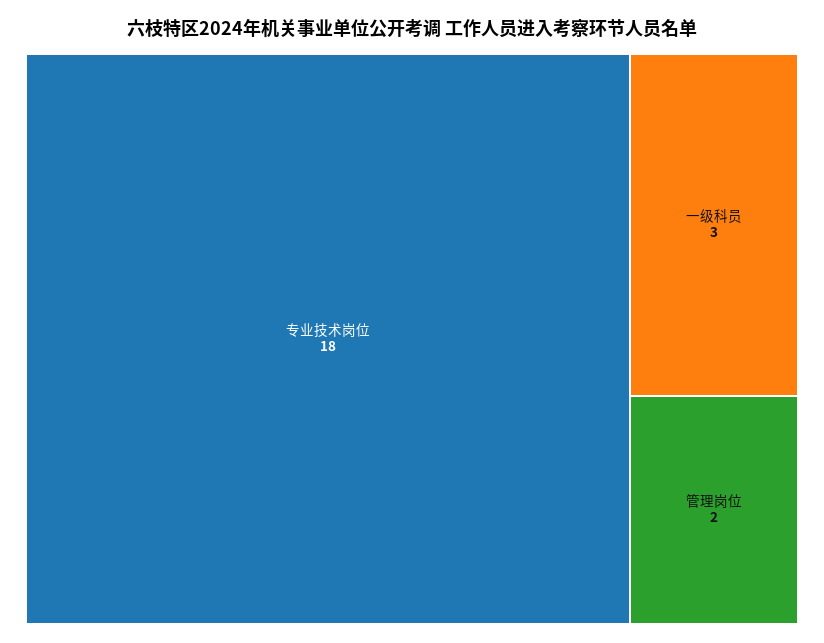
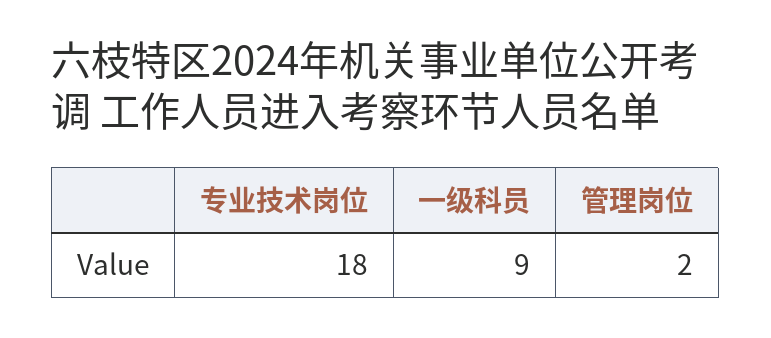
  {
    "专业技术岗位": 18,
-   "一级科员": 3,
+   "一级科员": 9,
    "管理岗位": 2
  }

